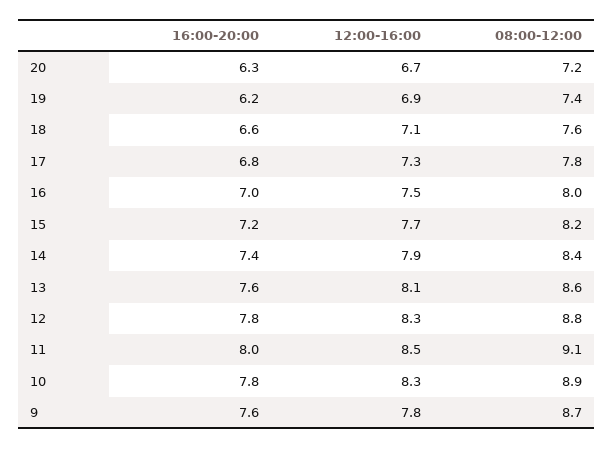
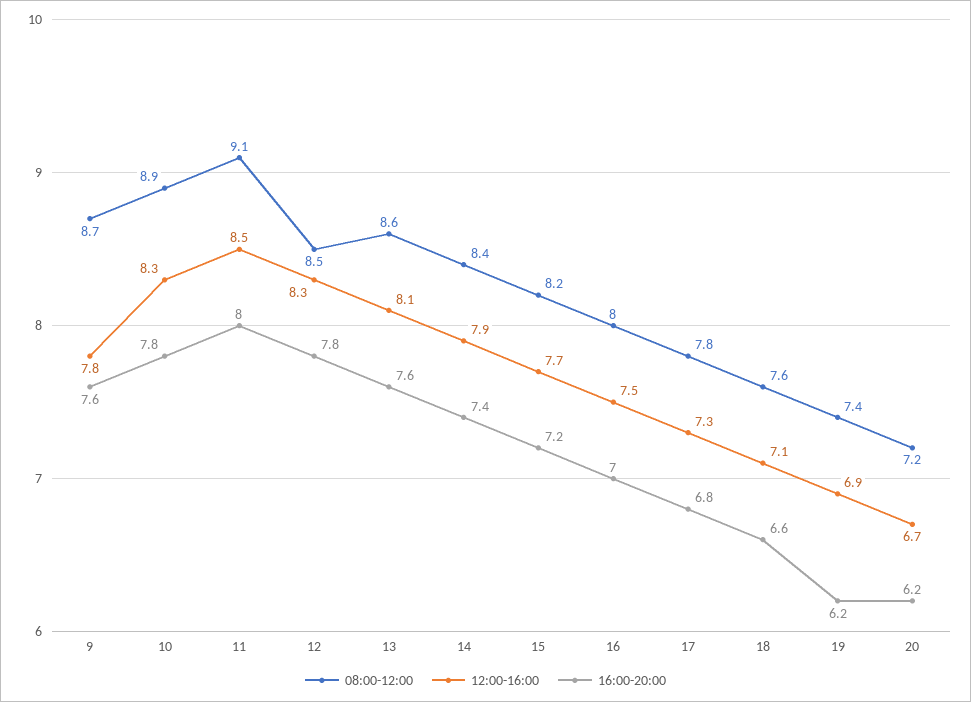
  {
    "16:00-20:00": {
-     "20": 6.3,
+     "20": 6.2,
      "19": 6.2,
      "18": 6.6,
      "17": 6.8,
      "16": 7,
      "15": 7.2,
      "14": 7.4,
      "13": 7.6,
      "12": 7.8,
      "11": 8,
      "10": 7.8,
      "9": 7.6
    },
    "12:00-16:00": {
      "20": 6.7,
      "19": 6.9,
      "18": 7.1,
      "17": 7.3,
      "16": 7.5,
      "15": 7.7,
      "14": 7.9,
      "13": 8.1,
      "12": 8.3,
      "11": 8.5,
      "10": 8.3,
      "9": 7.8
    },
    "08:00-12:00": {
      "20": 7.2,
      "19": 7.4,
      "18": 7.6,
      "17": 7.8,
      "16": 8,
      "15": 8.2,
      "14": 8.4,
      "13": 8.6,
-     "12": 8.8,
+     "12": 8.5,
      "11": 9.1,
      "10": 8.9,
      "9": 8.7
    }
  }

